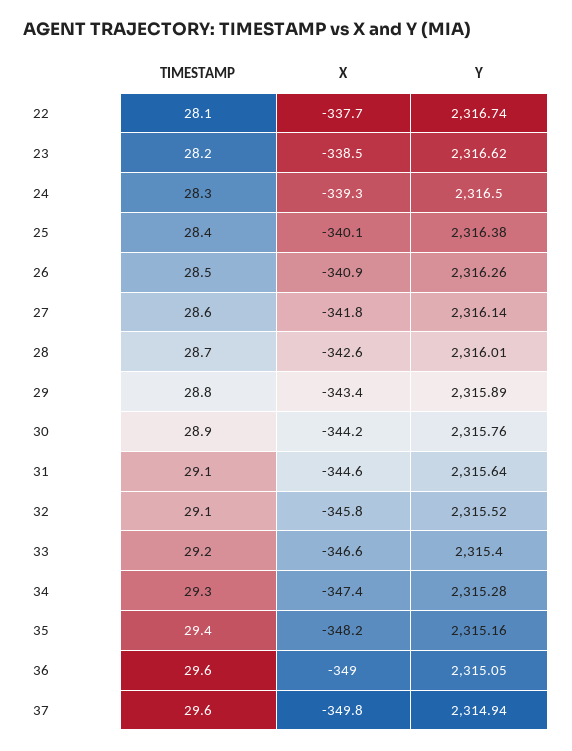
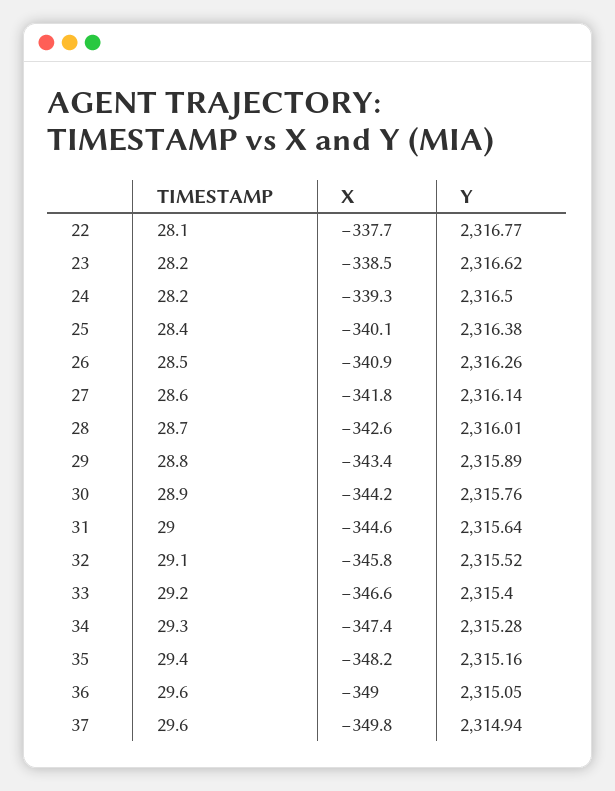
  {
    "TIMESTAMP": {
      "22": 28.1,
      "23": 28.2,
-     "24": 28.3,
+     "24": 28.2,
      "25": 28.4,
      "26": 28.5,
      "27": 28.6,
      "28": 28.7,
      "29": 28.8,
      "30": 28.9,
-     "31": 29.1,
+     "31": 29,
      "32": 29.1,
      "33": 29.2,
      "34": 29.3,
      "35": 29.4,
      "36": 29.6,
      "37": 29.6
    },
    "X": {
      "22": -337.7,
      "23": -338.5,
      "24": -339.3,
      "25": -340.1,
      "26": -340.9,
      "27": -341.8,
      "28": -342.6,
      "29": -343.4,
      "30": -344.2,
      "31": -344.6,
      "32": -345.8,
      "33": -346.6,
      "34": -347.4,
      "35": -348.2,
      "36": -349,
      "37": -349.8
    },
    "Y": {
-     "22": 2316.74,
+     "22": 2316.77,
      "23": 2316.62,
      "24": 2316.5,
      "25": 2316.38,
      "26": 2316.26,
      "27": 2316.14,
      "28": 2316.01,
      "29": 2315.89,
      "30": 2315.76,
      "31": 2315.64,
      "32": 2315.52,
      "33": 2315.4,
      "34": 2315.28,
      "35": 2315.16,
      "36": 2315.05,
      "37": 2314.94
    }
  }

